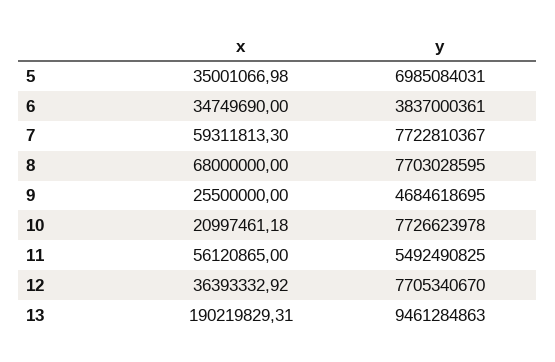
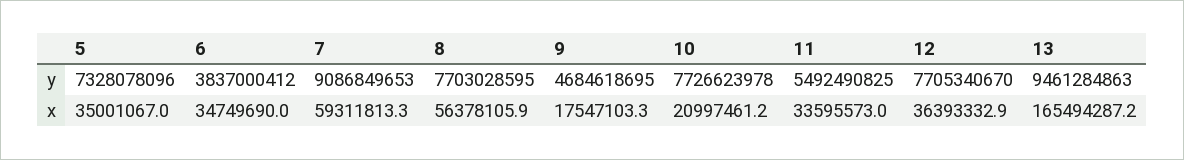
  {
    "x": {
      "5": 35001066.98,
      "6": 34749690,
      "7": 59311813.3,
-     "8": 68000000,
+     "8": 56378105.9,
-     "9": 25500000,
+     "9": 17547103.3,
      "10": 20997461.18,
-     "11": 56120865,
+     "11": 33595573,
      "12": 36393332.92,
-     "13": 190219829.31
+     "13": 165494287.2
    },
    "y": {
-     "5": 6985084031,
+     "5": 7328078096,
-     "6": 3837000361,
+     "6": 3837000412,
-     "7": 7722810367,
+     "7": 9086849653,
      "8": 7703028595,
      "9": 4684618695,
      "10": 7726623978,
      "11": 5492490825,
      "12": 7705340670,
      "13": 9461284863
    }
  }

